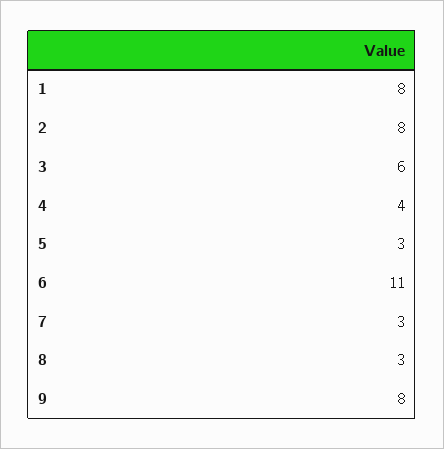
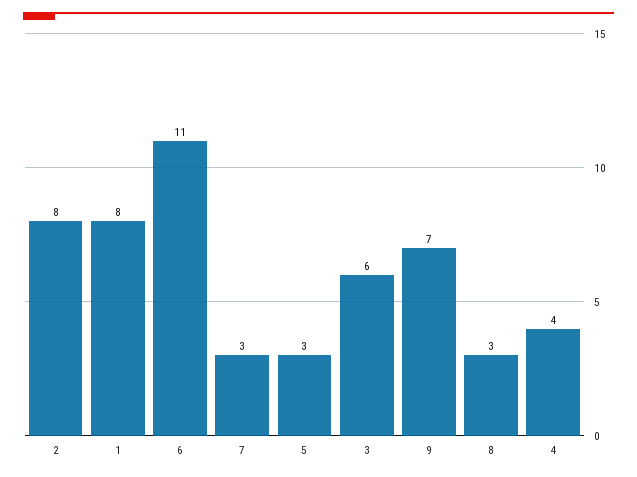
  {
    "1": 8,
    "2": 8,
    "3": 6,
    "4": 4,
    "5": 3,
    "6": 11,
    "7": 3,
    "8": 3,
-   "9": 8
+   "9": 7
  }

